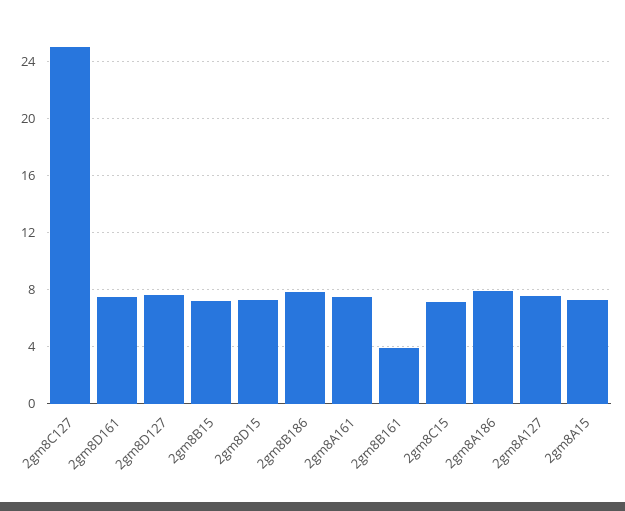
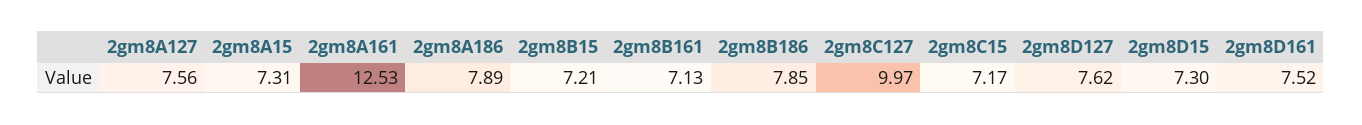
  {
-   "2gm8C127": 25,
+   "2gm8C127": 9.97,
    "2gm8D161": 7.52,
    "2gm8D127": 7.62,
    "2gm8B15": 7.21,
    "2gm8D15": 7.3,
    "2gm8B186": 7.85,
-   "2gm8A161": 7.5,
+   "2gm8A161": 12.53,
-   "2gm8B161": 4,
+   "2gm8B161": 7.13,
    "2gm8C15": 7.17,
    "2gm8A186": 7.89,
    "2gm8A127": 7.56,
    "2gm8A15": 7.31
  }

